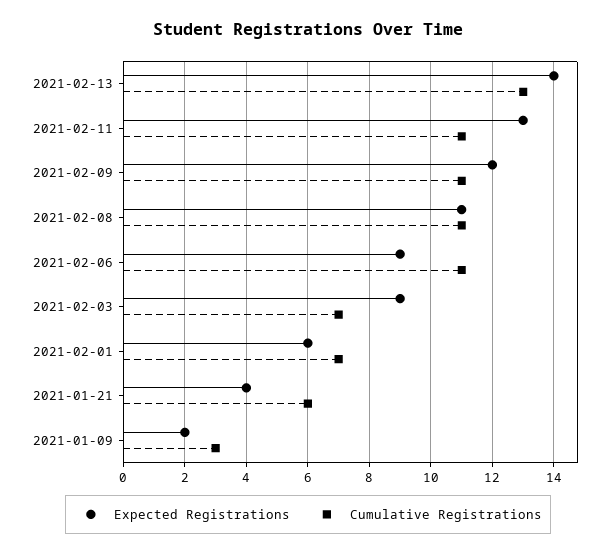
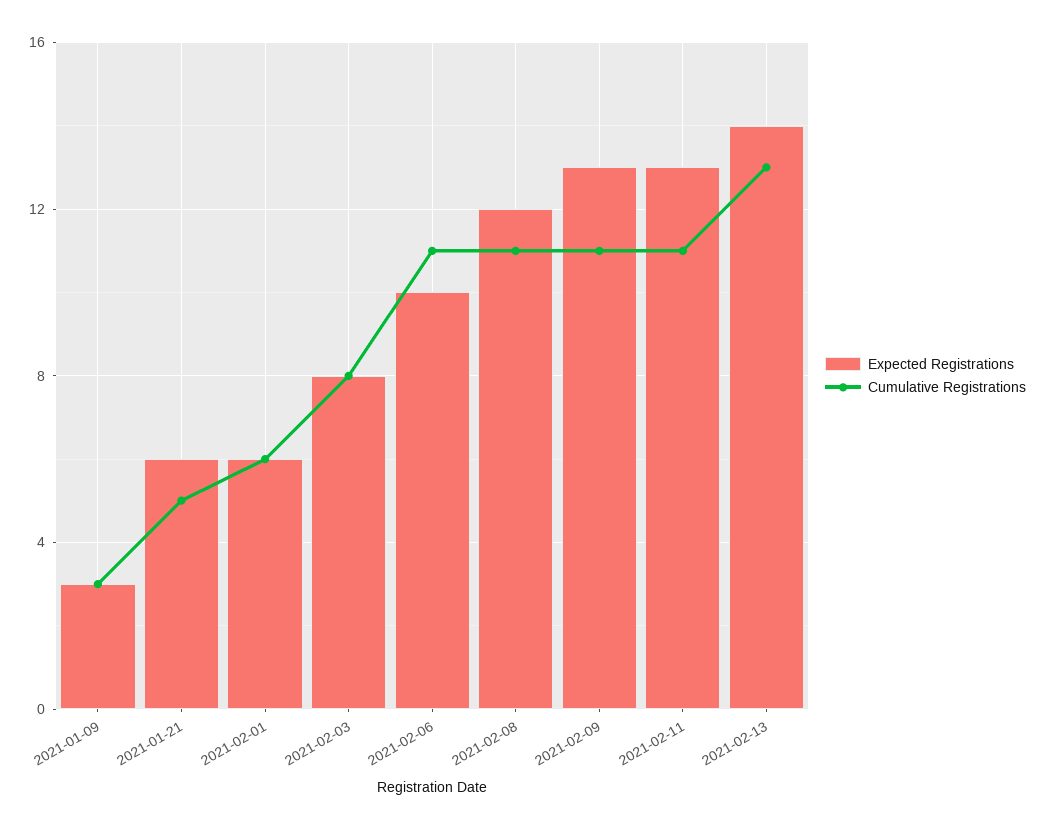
  {
    "Expected Registrations": {
      "2021-02-13": 14,
      "2021-02-11": 13,
-     "2021-02-09": 12,
+     "2021-02-09": 13,
-     "2021-02-08": 11,
+     "2021-02-08": 12,
-     "2021-02-06": 9,
+     "2021-02-06": 10,
-     "2021-02-03": 9,
+     "2021-02-03": 8,
      "2021-02-01": 6,
-     "2021-01-21": 4,
+     "2021-01-21": 6,
-     "2021-01-09": 2
+     "2021-01-09": 3
    },
    "Cumulative Registrations": {
      "2021-02-13": 13,
      "2021-02-11": 11,
      "2021-02-09": 11,
      "2021-02-08": 11,
      "2021-02-06": 11,
-     "2021-02-03": 7,
+     "2021-02-03": 8,
-     "2021-02-01": 7,
+     "2021-02-01": 6,
-     "2021-01-21": 6,
+     "2021-01-21": 5,
      "2021-01-09": 3
    }
  }

